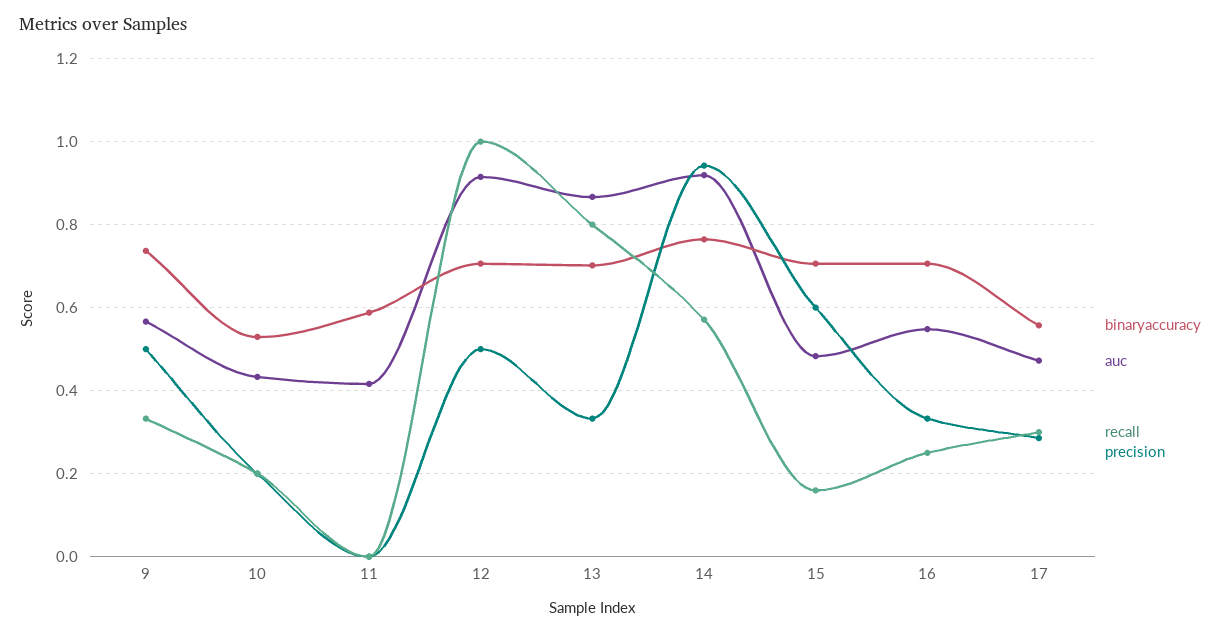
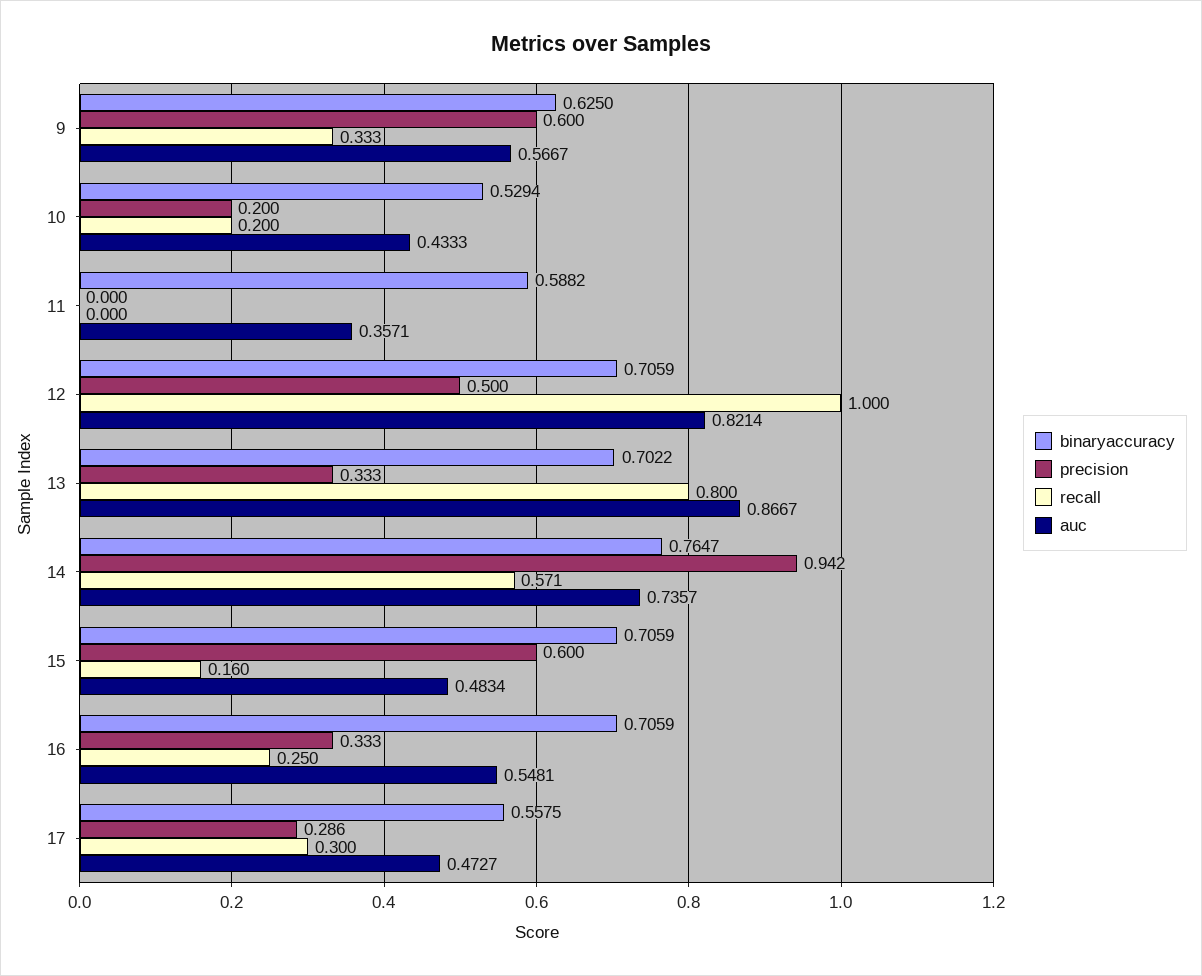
  {
    "binaryaccuracy": {
-     "9": 0.74,
+     "9": 0.625,
      "10": 0.5294,
      "11": 0.5882,
      "12": 0.7059,
      "13": 0.7022,
      "14": 0.7647,
      "15": 0.7059,
      "16": 0.7059,
      "17": 0.5575
    },
    "auc": {
      "9": 0.5667,
      "10": 0.4333,
-     "11": 0.42,
+     "11": 0.3571,
-     "12": 0.92,
+     "12": 0.8214,
      "13": 0.8667,
-     "14": 0.92,
+     "14": 0.7357,
      "15": 0.4834,
      "16": 0.5481,
      "17": 0.4727
    },
    "recall": {
      "9": 0.333,
      "10": 0.2,
      "11": 0,
      "12": 1,
      "13": 0.8,
      "14": 0.571,
      "15": 0.16,
      "16": 0.25,
      "17": 0.3
    },
    "precision": {
-     "9": 0.5,
+     "9": 0.6,
      "10": 0.2,
      "11": 0,
      "12": 0.5,
      "13": 0.333,
      "14": 0.942,
      "15": 0.6,
      "16": 0.333,
      "17": 0.286
    }
  }

